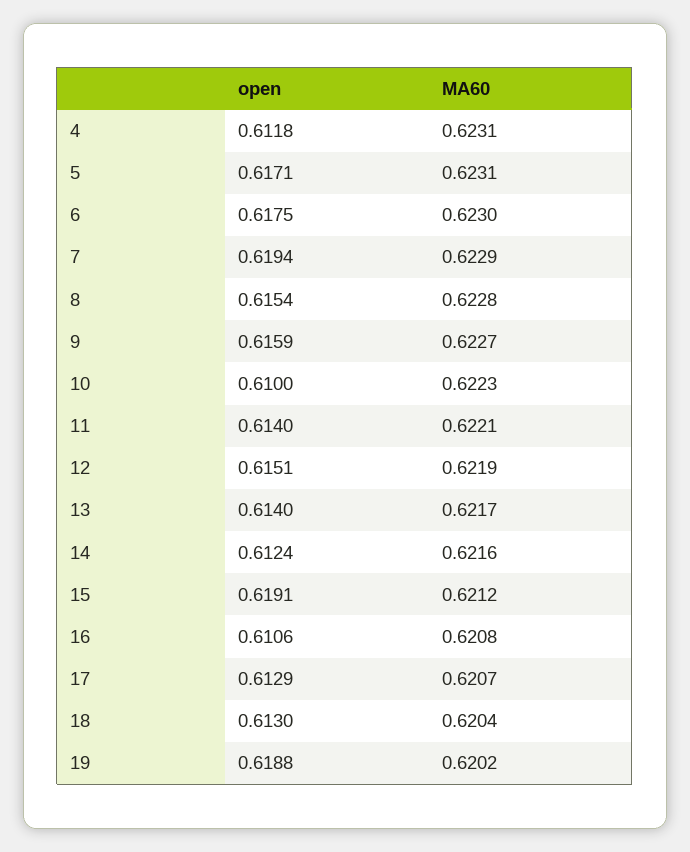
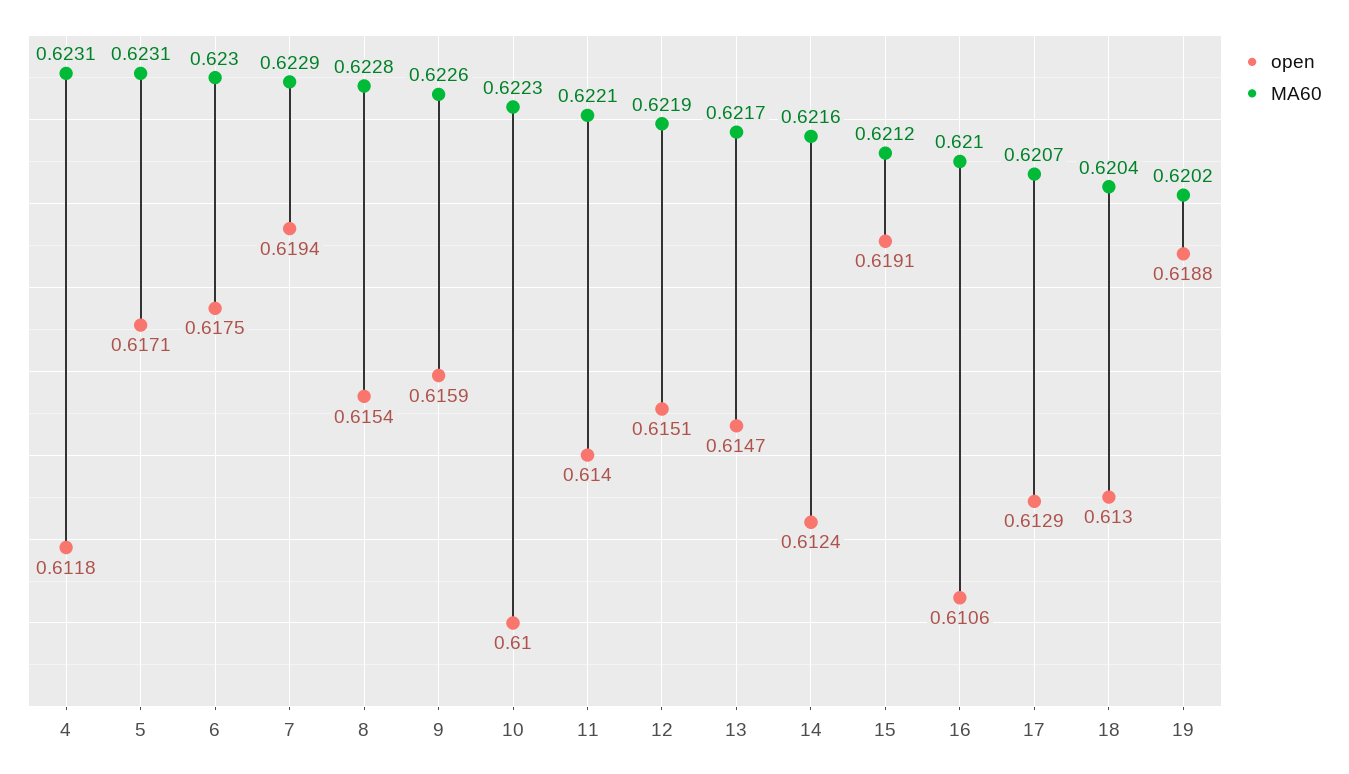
  {
    "open": {
      "4": 0.6118,
      "5": 0.6171,
      "6": 0.6175,
      "7": 0.6194,
      "8": 0.6154,
      "9": 0.6159,
      "10": 0.61,
      "11": 0.614,
      "12": 0.6151,
-     "13": 0.614,
+     "13": 0.6147,
      "14": 0.6124,
      "15": 0.6191,
      "16": 0.6106,
      "17": 0.6129,
      "18": 0.613,
      "19": 0.6188
    },
    "MA60": {
      "4": 0.6231,
      "5": 0.6231,
      "6": 0.623,
      "7": 0.6229,
      "8": 0.6228,
-     "9": 0.6227,
+     "9": 0.6226,
      "10": 0.6223,
      "11": 0.6221,
      "12": 0.6219,
      "13": 0.6217,
      "14": 0.6216,
      "15": 0.6212,
-     "16": 0.6208,
+     "16": 0.621,
      "17": 0.6207,
      "18": 0.6204,
      "19": 0.6202
    }
  }

